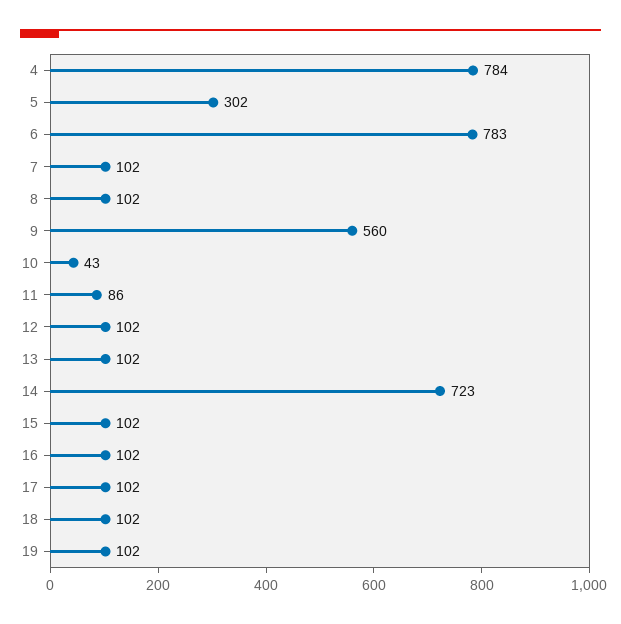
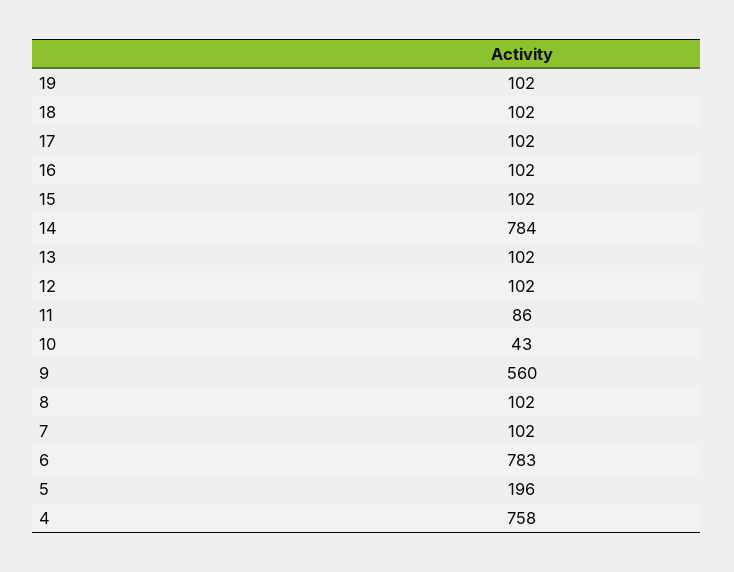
  {
-   "4": 784,
+   "4": 758,
-   "5": 302,
+   "5": 196,
    "6": 783,
    "7": 102,
    "8": 102,
    "9": 560,
    "10": 43,
    "11": 86,
    "12": 102,
    "13": 102,
-   "14": 723,
+   "14": 784,
    "15": 102,
    "16": 102,
    "17": 102,
    "18": 102,
    "19": 102
  }

